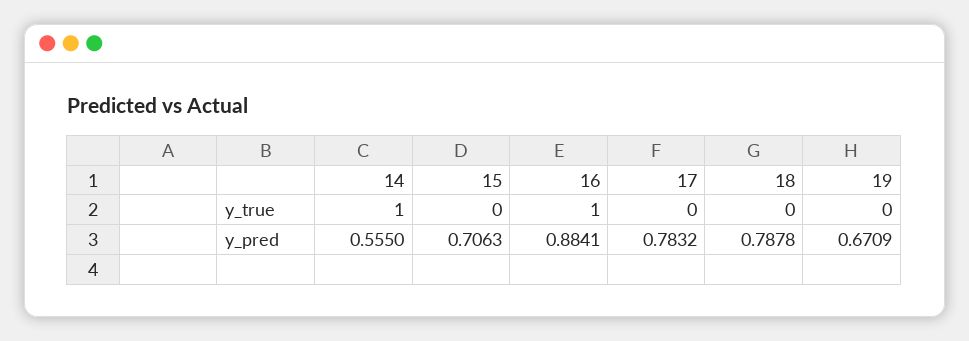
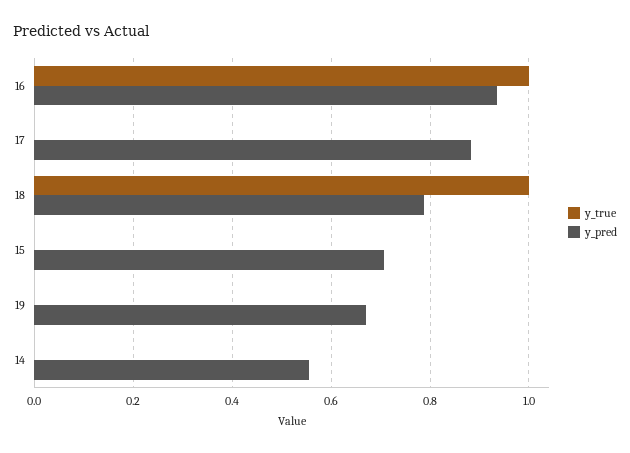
  {
    "y_true": {
-     "14": 1,
+     "14": 0,
      "15": 0,
      "16": 1,
      "17": 0,
-     "18": 0,
+     "18": 1,
      "19": 0
    },
    "y_pred": {
      "14": 0.555,
      "15": 0.7063,
-     "16": 0.8841,
+     "16": 0.94,
-     "17": 0.7832,
+     "17": 0.88,
      "18": 0.7878,
      "19": 0.6709
    }
  }

